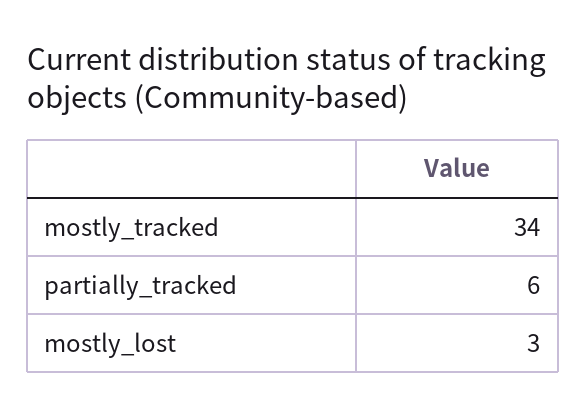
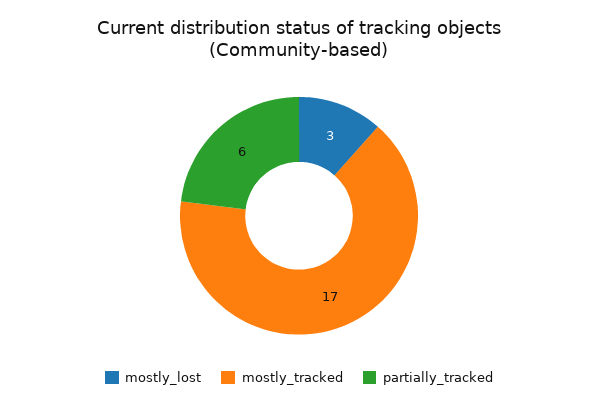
  {
-   "mostly_tracked": 34,
+   "mostly_tracked": 17,
    "partially_tracked": 6,
    "mostly_lost": 3
  }

